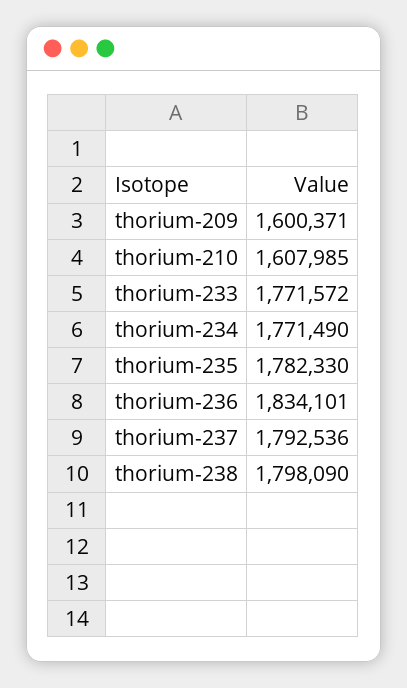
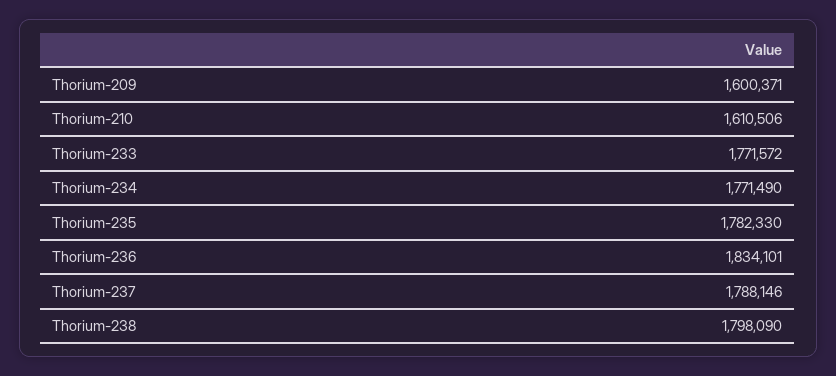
  {
    "thorium-209": 1600371,
-   "thorium-210": 1607985,
+   "thorium-210": 1610506,
    "thorium-233": 1771572,
    "thorium-234": 1771490,
    "thorium-235": 1782330,
    "thorium-236": 1834101,
-   "thorium-237": 1792536,
+   "thorium-237": 1788146,
    "thorium-238": 1798090
  }

